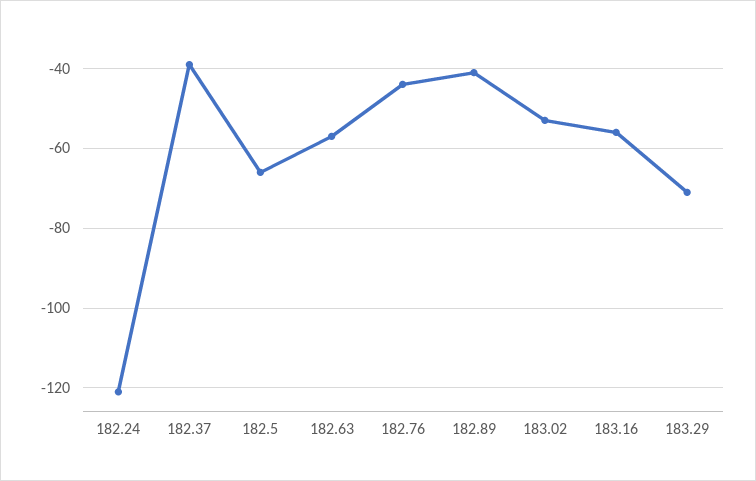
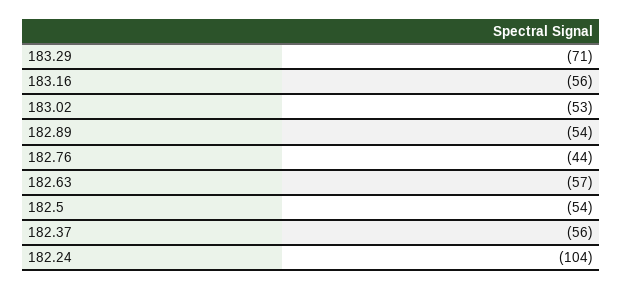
  {
-   "182.24": -120,
+   "182.24": -104,
-   "182.37": -40,
+   "182.37": -56,
-   "182.5": -65,
+   "182.5": -54,
    "182.63": -57,
    "182.76": -44,
-   "182.89": -40,
+   "182.89": -54,
    "183.02": -53,
    "183.16": -56,
    "183.29": -71
  }

